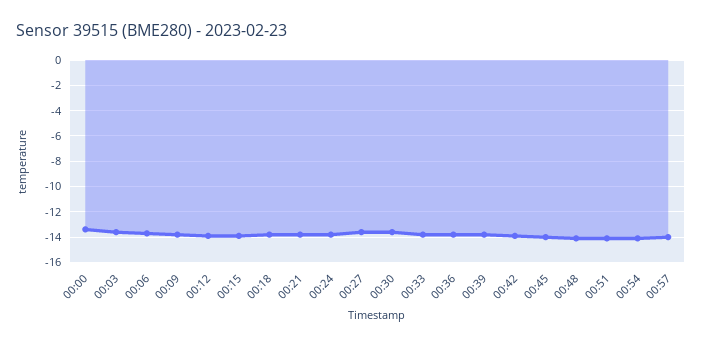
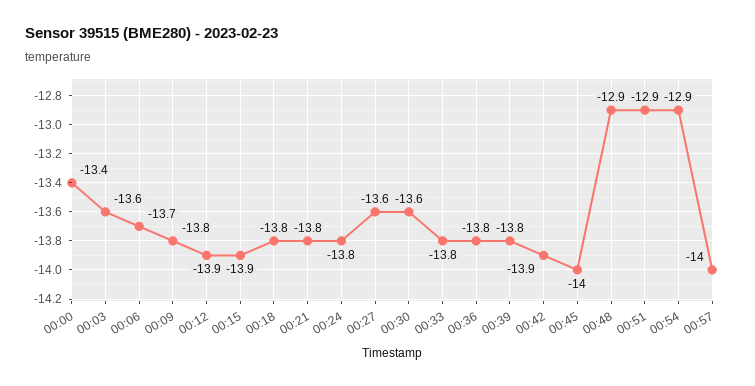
  {
    "00:00": -13.4,
    "00:03": -13.6,
    "00:06": -13.7,
    "00:09": -13.8,
    "00:12": -13.9,
    "00:15": -13.9,
    "00:18": -13.8,
    "00:21": -13.8,
    "00:24": -13.8,
    "00:27": -13.6,
    "00:30": -13.6,
    "00:33": -13.8,
    "00:36": -13.8,
    "00:39": -13.8,
    "00:42": -13.9,
    "00:45": -14,
-   "00:48": -14,
+   "00:48": -12.9,
-   "00:51": -14,
+   "00:51": -12.9,
-   "00:54": -14,
+   "00:54": -12.9,
    "00:57": -14
  }

